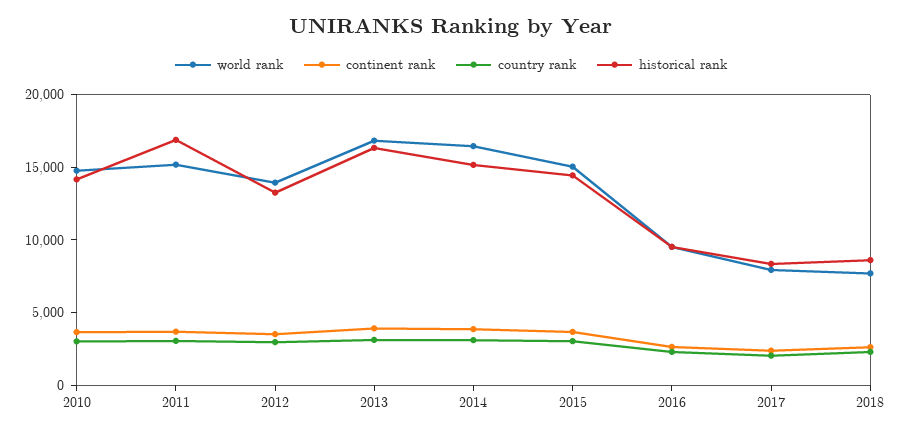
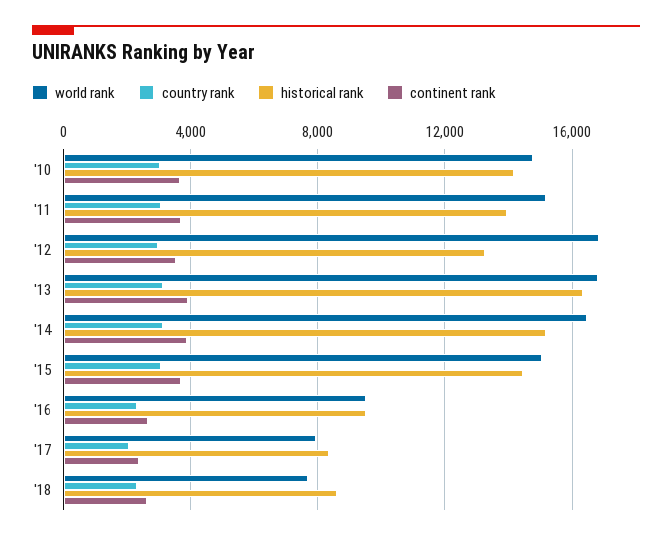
  {
    "world rank": {
      "2010": 15000,
      "2011": 15000,
-     "2012": 14000,
+     "2012": 17000,
      "2013": 17000,
      "2014": 16500,
      "2015": 15000,
      "2016": 9500,
      "2017": 8000,
      "2018": 7500
    },
    "continent rank": {
      "2010": 3500,
      "2011": 3500,
      "2012": 3500,
      "2013": 4000,
      "2014": 4000,
      "2015": 3500,
      "2016": 2500,
      "2017": 2500,
      "2018": 2500
    },
    "country rank": {
      "2010": 3000,
      "2011": 3000,
      "2012": 3000,
      "2013": 3000,
      "2014": 3000,
      "2015": 3000,
      "2016": 2500,
      "2017": 2000,
      "2018": 2500
    },
    "historical rank": {
      "2010": 14000,
-     "2011": 17000,
+     "2011": 14000,
      "2012": 13500,
      "2013": 16500,
      "2014": 15000,
      "2015": 14500,
      "2016": 9500,
      "2017": 8500,
      "2018": 8500
    }
  }

